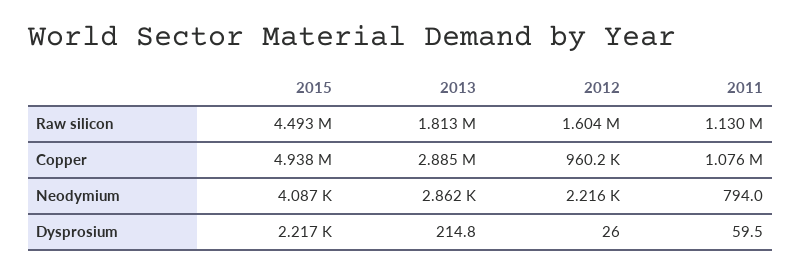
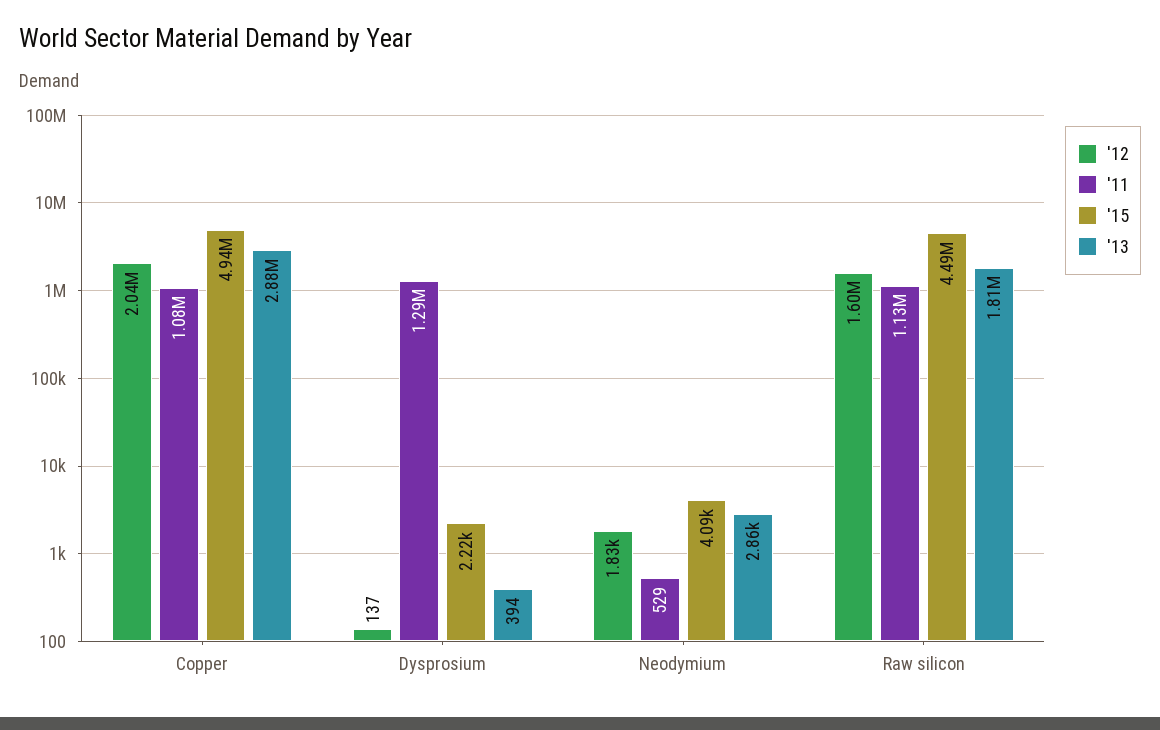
  {
    "2015": {
      "Raw silicon": 4493000,
      "Copper": 4938000,
      "Neodymium": 4087,
      "Dysprosium": 2217
    },
    "2013": {
      "Raw silicon": 1813000,
      "Copper": 2885000,
      "Neodymium": 2862,
-     "Dysprosium": 214.8
+     "Dysprosium": 394
    },
    "2012": {
      "Raw silicon": 1604000,
-     "Copper": 960200,
+     "Copper": 2040000,
-     "Neodymium": 2216,
+     "Neodymium": 1830,
-     "Dysprosium": 26
+     "Dysprosium": 137
    },
    "2011": {
      "Raw silicon": 1130000,
      "Copper": 1076000,
-     "Neodymium": 794,
+     "Neodymium": 529,
-     "Dysprosium": 59.5
+     "Dysprosium": 1290000
    }
  }

